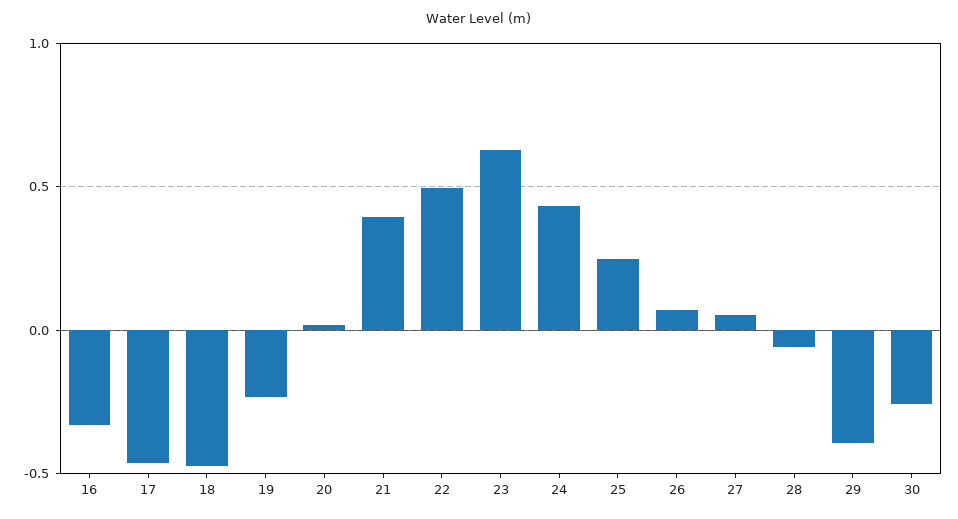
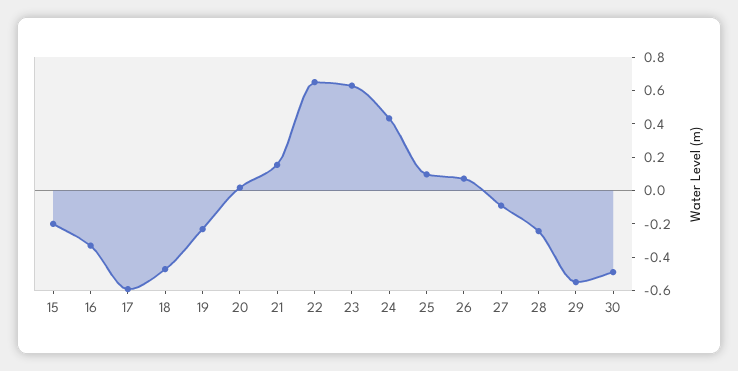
  {
    "16": -0.35,
-   "17": -0.45,
+   "17": -0.6,
    "18": -0.45,
    "19": -0.25,
    "20": 0,
-   "21": 0.4,
+   "21": 0.15,
-   "22": 0.5,
+   "22": 0.65,
    "23": 0.65,
    "24": 0.45,
-   "25": 0.25,
+   "25": 0.1,
    "26": 0.05,
-   "27": 0.05,
+   "27": -0.1,
-   "28": -0.05,
+   "28": -0.25,
-   "29": -0.4,
+   "29": -0.55,
-   "30": -0.25
+   "30": -0.5,
+   "15": -0.2
  }

